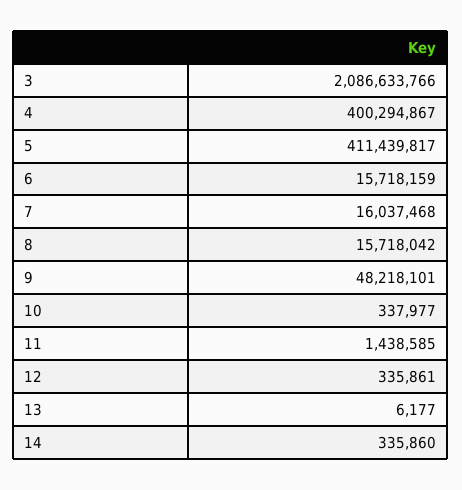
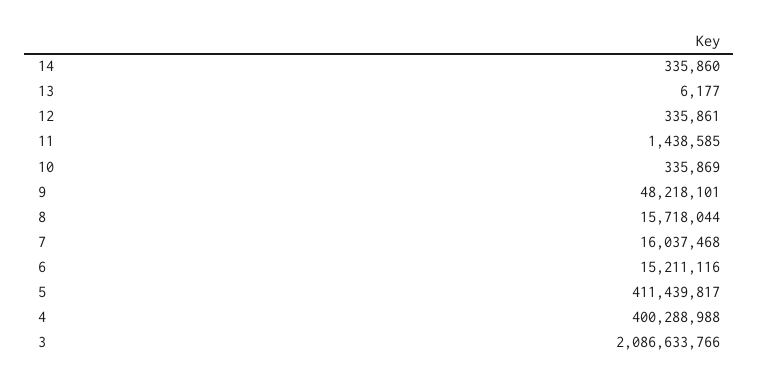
  {
    "3": 2086633766,
-   "4": 400294867,
+   "4": 400288988,
    "5": 411439817,
-   "6": 15718159,
+   "6": 15211116,
    "7": 16037468,
-   "8": 15718042,
+   "8": 15718044,
    "9": 48218101,
-   "10": 337977,
+   "10": 335869,
    "11": 1438585,
    "12": 335861,
    "13": 6177,
    "14": 335860
  }

